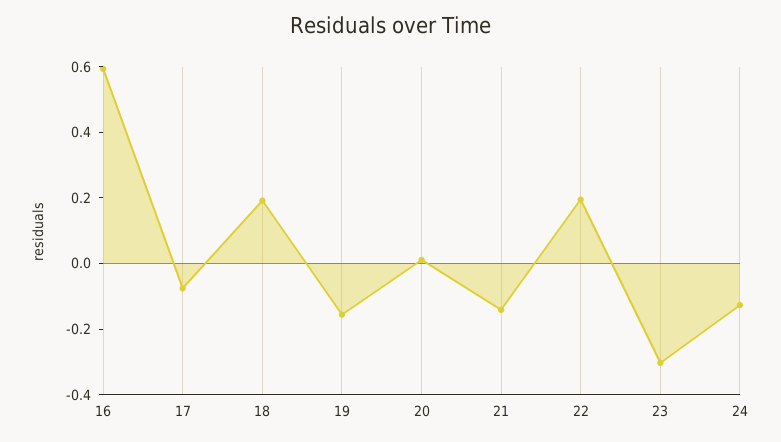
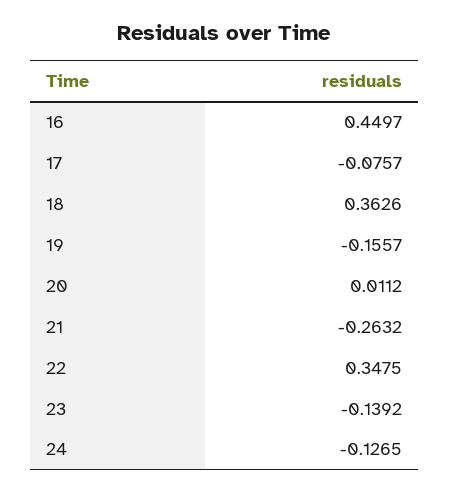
  {
-   "16": 0.6,
+   "16": 0.4497,
    "17": -0.0757,
-   "18": 0.2,
+   "18": 0.3626,
    "19": -0.1557,
    "20": 0.0112,
-   "21": -0.15,
+   "21": -0.2632,
-   "22": 0.2,
+   "22": 0.3475,
-   "23": -0.3,
+   "23": -0.1392,
    "24": -0.1265
  }

